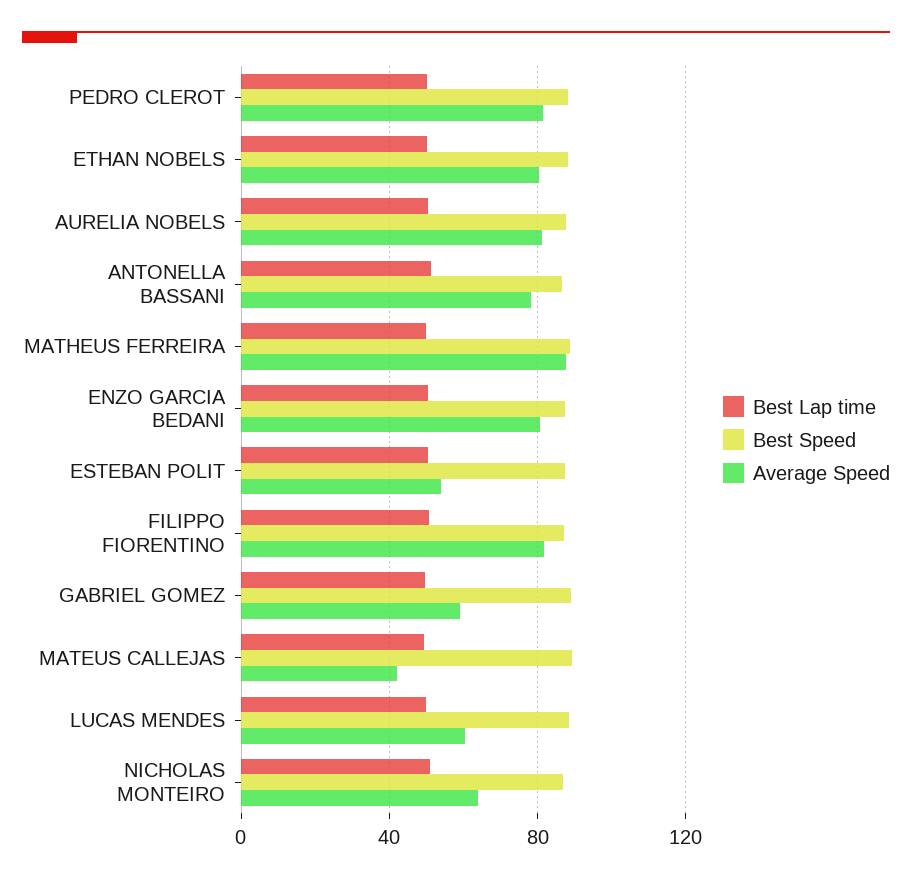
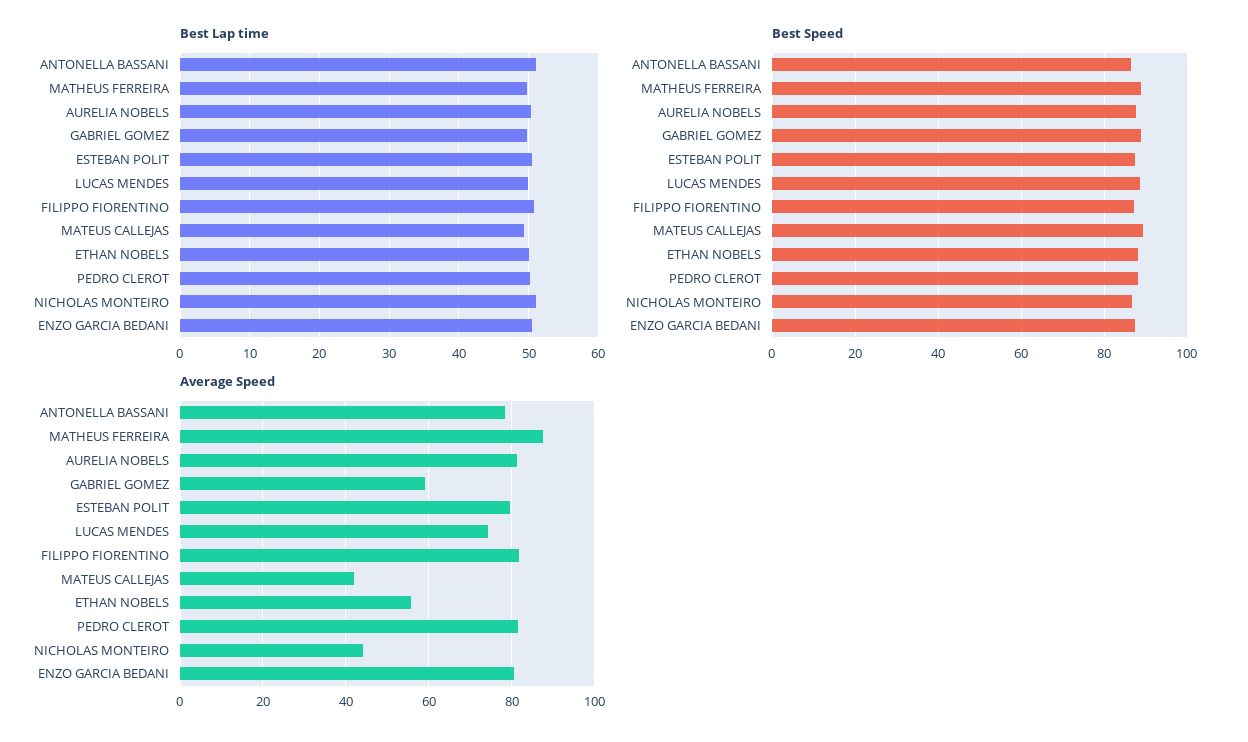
  {
    "Best Lap time": {
      "PEDRO CLEROT": 50,
      "ETHAN NOBELS": 50,
      "AURELIA NOBELS": 50,
      "ANTONELLA BASSANI": 51,
      "MATHEUS FERREIRA": 50,
      "ENZO GARCIA BEDANI": 51,
      "ESTEBAN POLIT": 51,
      "FILIPPO FIORENTINO": 51,
      "GABRIEL GOMEZ": 50,
      "MATEUS CALLEJAS": 49,
      "LUCAS MENDES": 50,
      "NICHOLAS MONTEIRO": 51
    },
    "Best Speed": {
      "PEDRO CLEROT": 88,
      "ETHAN NOBELS": 88,
      "AURELIA NOBELS": 88,
      "ANTONELLA BASSANI": 86,
      "MATHEUS FERREIRA": 88,
      "ENZO GARCIA BEDANI": 88,
      "ESTEBAN POLIT": 88,
      "FILIPPO FIORENTINO": 88,
      "GABRIEL GOMEZ": 90,
      "MATEUS CALLEJAS": 90,
      "LUCAS MENDES": 88,
      "NICHOLAS MONTEIRO": 86
    },
    "Average Speed": {
      "PEDRO CLEROT": 82,
-     "ETHAN NOBELS": 80,
+     "ETHAN NOBELS": 56,
      "AURELIA NOBELS": 82,
      "ANTONELLA BASSANI": 78,
      "MATHEUS FERREIRA": 88,
      "ENZO GARCIA BEDANI": 80,
-     "ESTEBAN POLIT": 55,
+     "ESTEBAN POLIT": 80,
      "FILIPPO FIORENTINO": 82,
      "GABRIEL GOMEZ": 60,
      "MATEUS CALLEJAS": 42,
-     "LUCAS MENDES": 60,
+     "LUCAS MENDES": 74,
-     "NICHOLAS MONTEIRO": 65
+     "NICHOLAS MONTEIRO": 44
    }
  }

